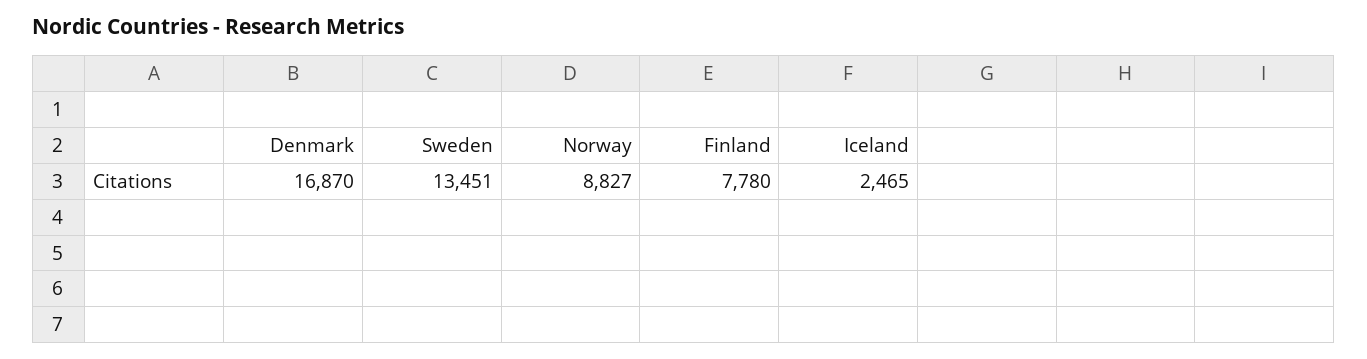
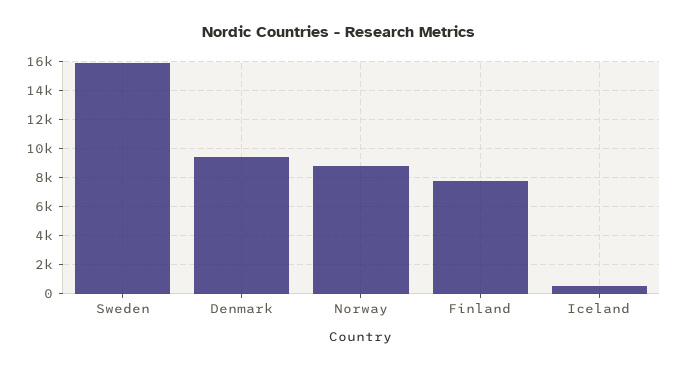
  {
-   "Denmark": 16870,
+   "Denmark": 9500,
-   "Sweden": 13451,
+   "Sweden": 16000,
    "Norway": 8827,
    "Finland": 7780,
-   "Iceland": 2465
+   "Iceland": 500
  }

